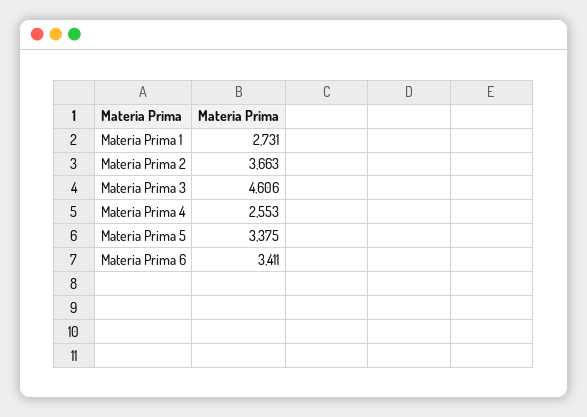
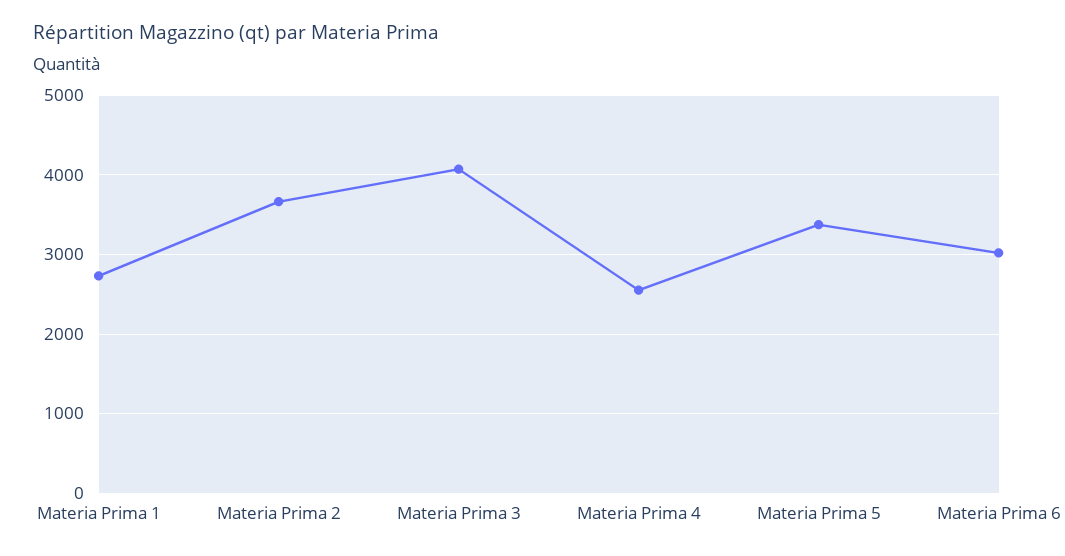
  {
    "Materia Prima 1": 2731,
    "Materia Prima 2": 3663,
-   "Materia Prima 3": 4606,
+   "Materia Prima 3": 4100,
    "Materia Prima 4": 2553,
    "Materia Prima 5": 3375,
-   "Materia Prima 6": 3411
+   "Materia Prima 6": 3000
  }

